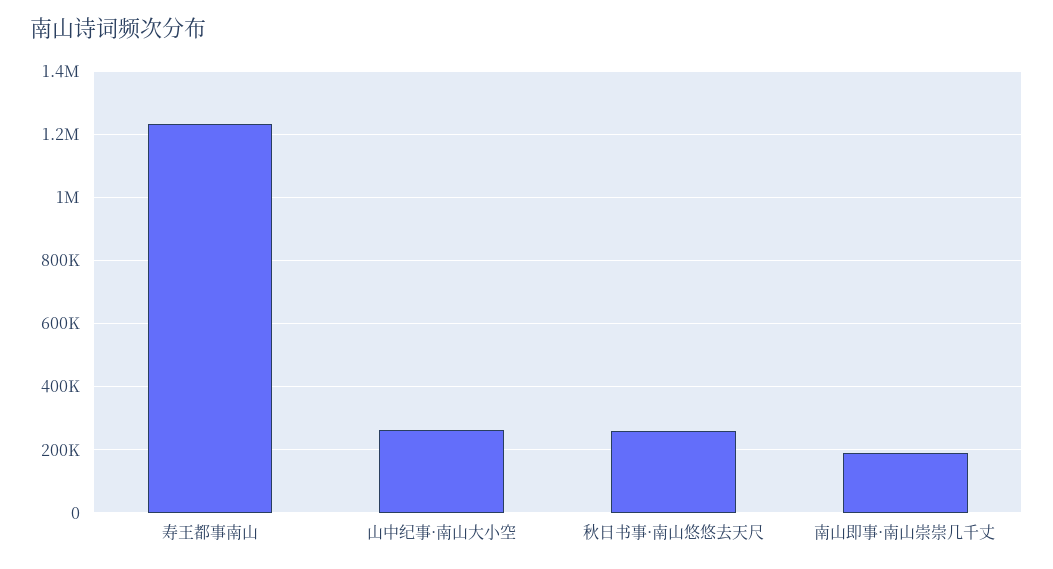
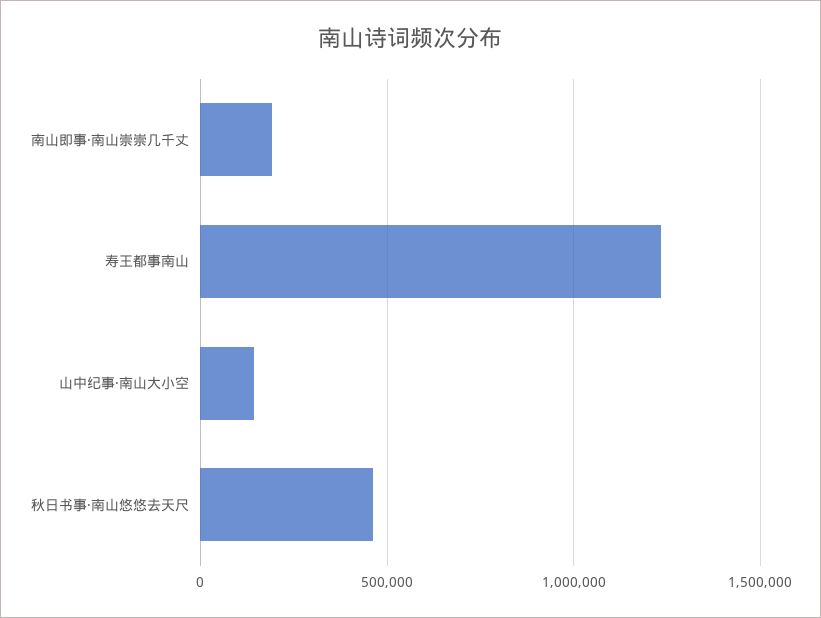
  {
    "寿王都事南山": 1240000,
-   "山中纪事·南山大小空": 260000,
+   "山中纪事·南山大小空": 150000,
-   "秋日书事·南山悠悠去天尺": 260000,
+   "秋日书事·南山悠悠去天尺": 450000,
    "南山即事·南山崇崇几千丈": 200000
  }

